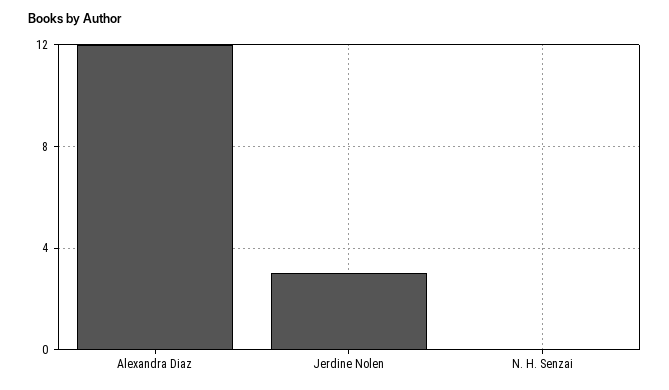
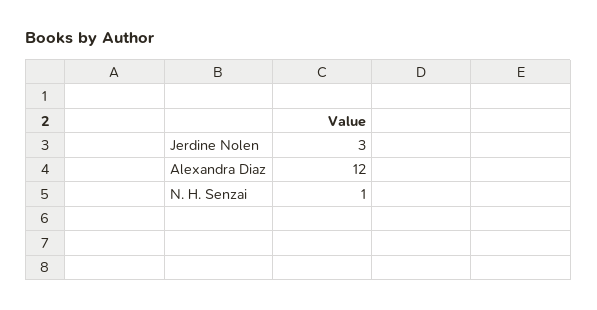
  {
    "Alexandra Diaz": 12,
    "Jerdine Nolen": 3,
-   "N. H. Senzai": 0
+   "N. H. Senzai": 1
  }

